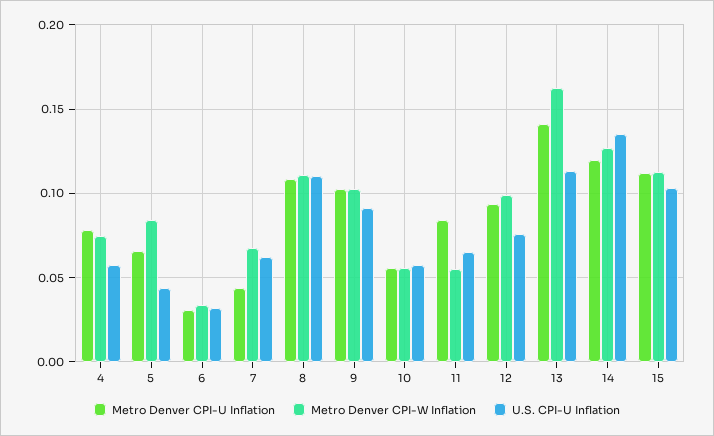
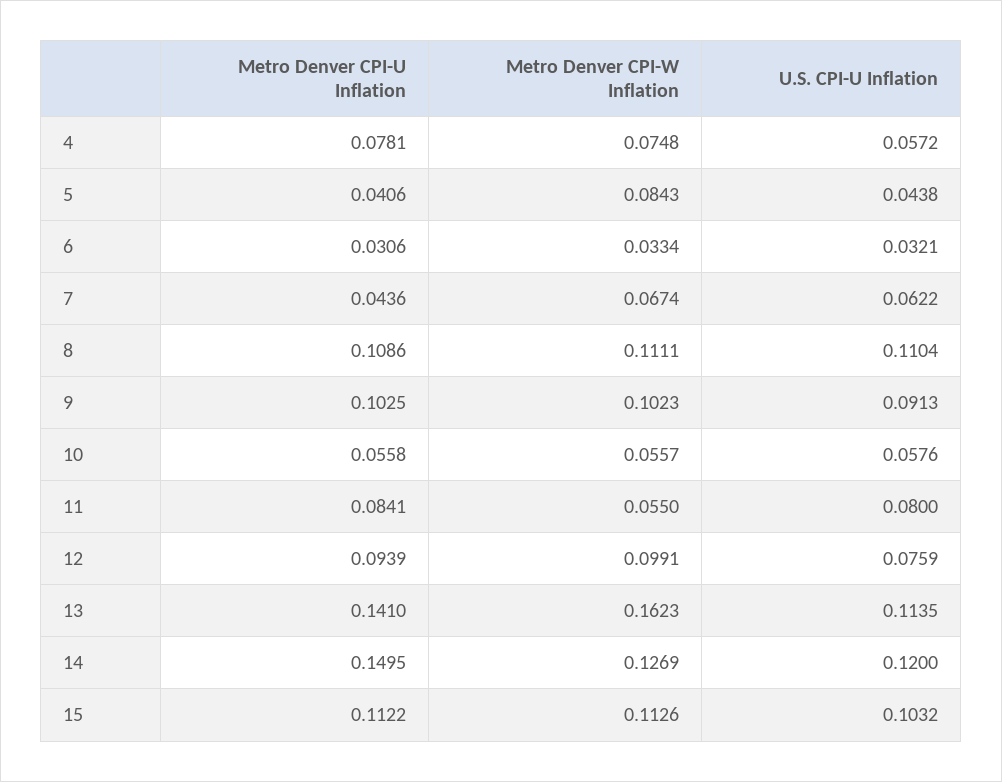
  {
    "Metro Denver CPI-U Inflation": {
      "4": 0.0781,
-     "5": 0.065,
+     "5": 0.0406,
      "6": 0.0306,
      "7": 0.0436,
      "8": 0.1086,
      "9": 0.1025,
      "10": 0.0558,
      "11": 0.0841,
      "12": 0.0939,
      "13": 0.141,
-     "14": 0.12,
+     "14": 0.1495,
      "15": 0.1122
    },
    "Metro Denver CPI-W Inflation": {
      "4": 0.0748,
      "5": 0.0843,
      "6": 0.0334,
      "7": 0.0674,
      "8": 0.1111,
      "9": 0.1023,
      "10": 0.0557,
      "11": 0.055,
      "12": 0.0991,
      "13": 0.1623,
      "14": 0.1269,
      "15": 0.1126
    },
    "U.S. CPI-U Inflation": {
      "4": 0.0572,
      "5": 0.0438,
      "6": 0.0321,
      "7": 0.0622,
      "8": 0.1104,
      "9": 0.0913,
      "10": 0.0576,
-     "11": 0.065,
+     "11": 0.08,
      "12": 0.0759,
      "13": 0.1135,
-     "14": 0.135,
+     "14": 0.12,
      "15": 0.1032
    }
  }

